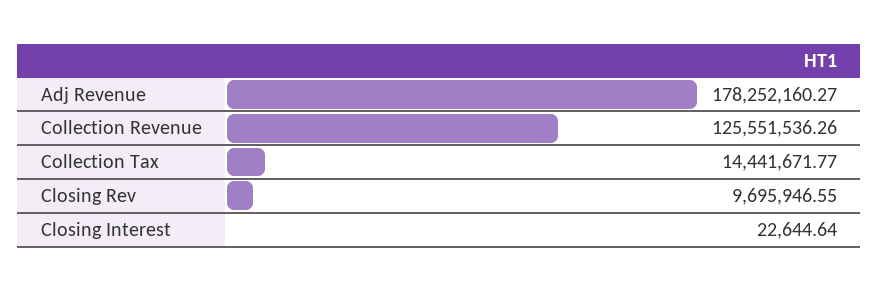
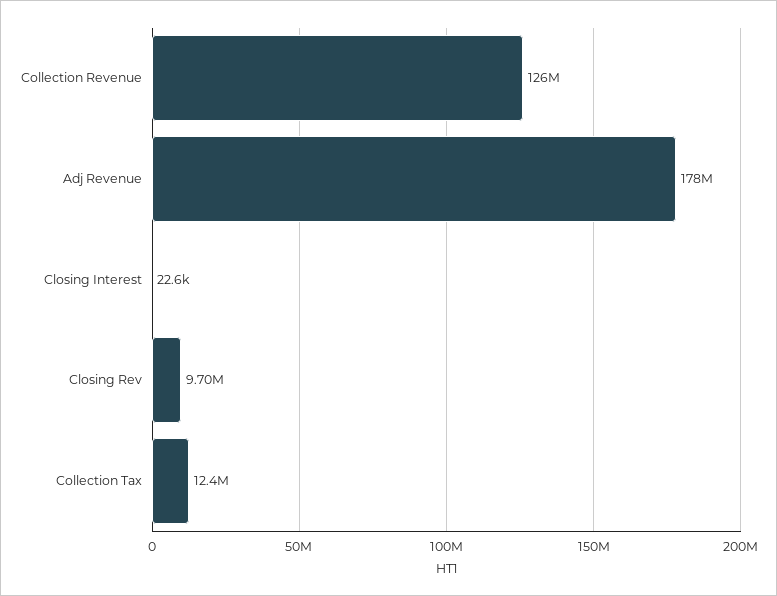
  {
    "Adj Revenue": 178252160.27,
    "Collection Revenue": 125551536.26,
-   "Collection Tax": 14441671.77,
+   "Collection Tax": 12400000,
    "Closing Rev": 9695946.55,
    "Closing Interest": 22644.64
  }

